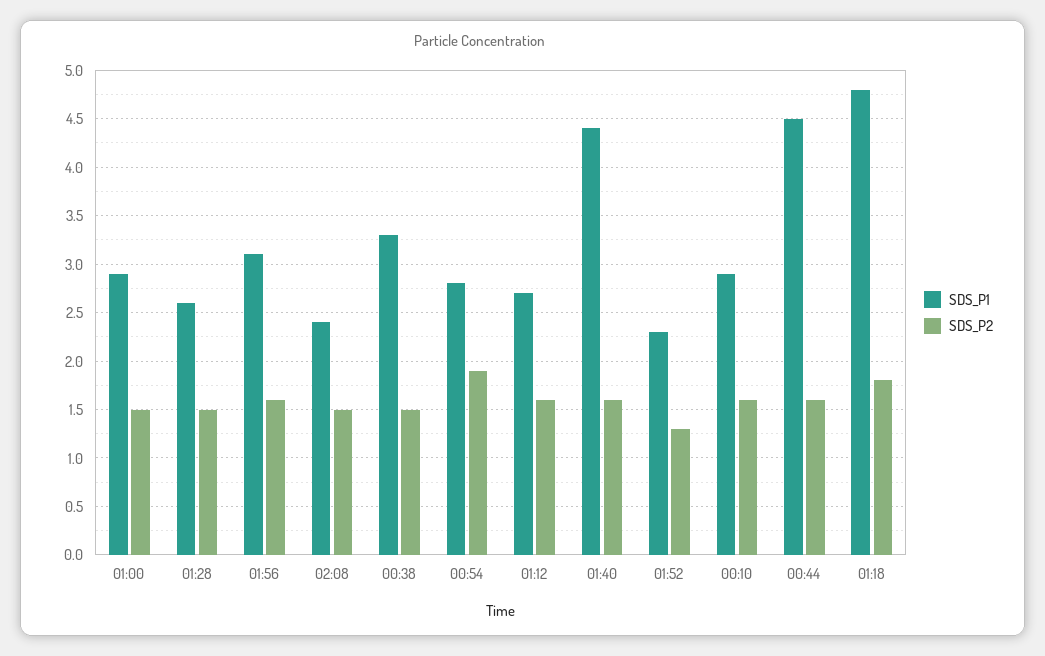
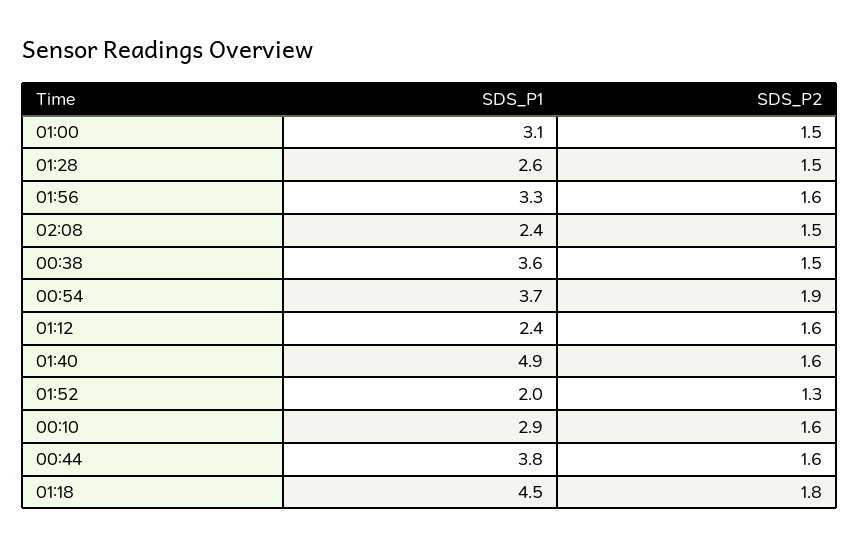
  {
    "SDS_P1": {
-     "01:00": 2.9,
+     "01:00": 3.1,
      "01:28": 2.6,
-     "01:56": 3.1,
+     "01:56": 3.3,
      "02:08": 2.4,
-     "00:38": 3.3,
+     "00:38": 3.6,
-     "00:54": 2.8,
+     "00:54": 3.7,
-     "01:12": 2.7,
+     "01:12": 2.4,
-     "01:40": 4.4,
+     "01:40": 4.9,
-     "01:52": 2.3,
+     "01:52": 2,
      "00:10": 2.9,
-     "00:44": 4.5,
+     "00:44": 3.8,
-     "01:18": 4.8
+     "01:18": 4.5
    },
    "SDS_P2": {
      "01:00": 1.5,
      "01:28": 1.5,
      "01:56": 1.6,
      "02:08": 1.5,
      "00:38": 1.5,
      "00:54": 1.9,
      "01:12": 1.6,
      "01:40": 1.6,
      "01:52": 1.3,
      "00:10": 1.6,
      "00:44": 1.6,
      "01:18": 1.8
    }
  }

